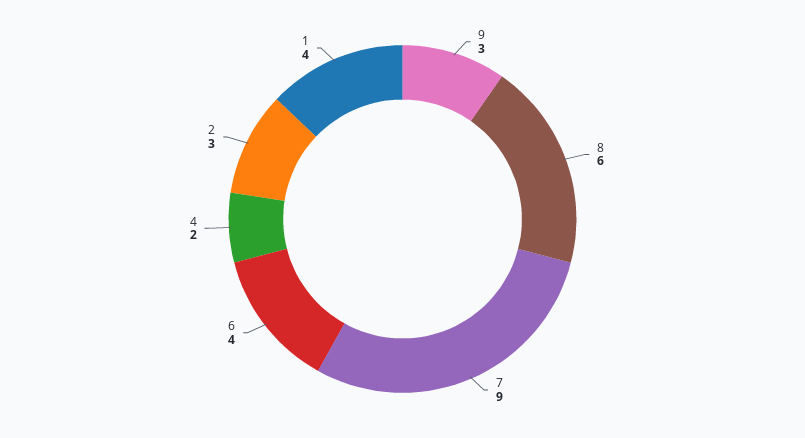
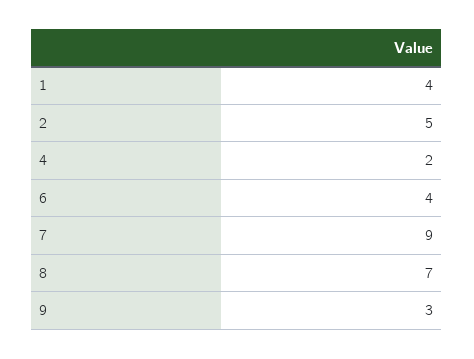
  {
    "9": 3,
-   "8": 6,
+   "8": 7,
    "7": 9,
    "6": 4,
    "4": 2,
-   "2": 3,
+   "2": 5,
    "1": 4
  }

